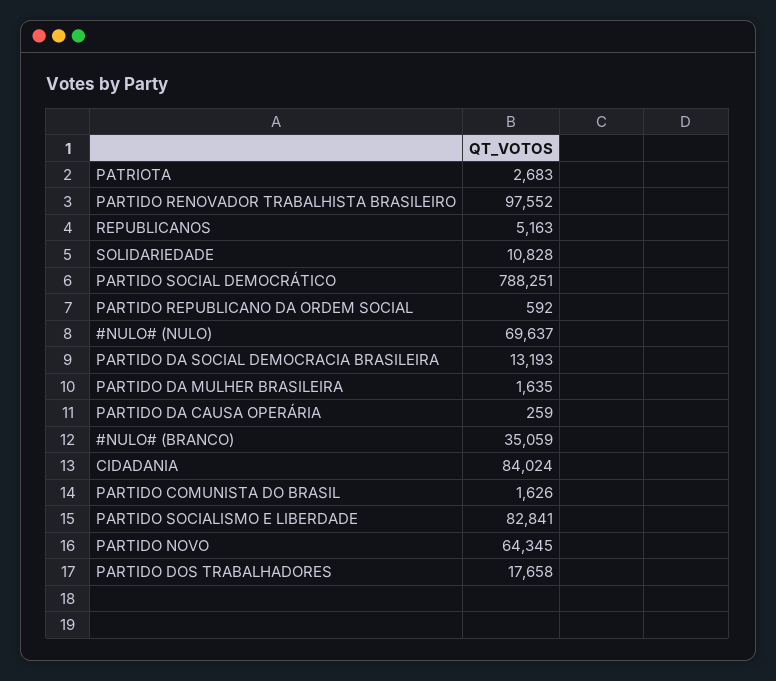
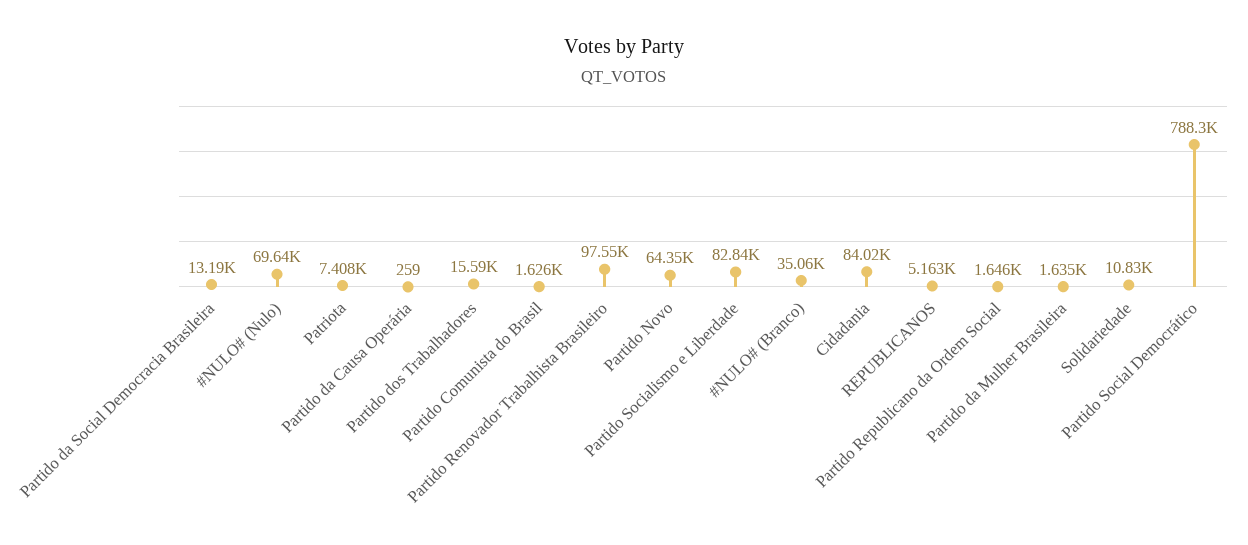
  {
-   "PATRIOTA": 2683,
+   "PATRIOTA": 7408,
    "PARTIDO RENOVADOR TRABALHISTA BRASILEIRO": 97552,
    "REPUBLICANOS": 5163,
    "SOLIDARIEDADE": 10828,
    "PARTIDO SOCIAL DEMOCRÁTICO": 788251,
-   "PARTIDO REPUBLICANO DA ORDEM SOCIAL": 592,
+   "PARTIDO REPUBLICANO DA ORDEM SOCIAL": 1646,
    "#NULO# (NULO)": 69637,
    "PARTIDO DA SOCIAL DEMOCRACIA BRASILEIRA": 13193,
    "PARTIDO DA MULHER BRASILEIRA": 1635,
    "PARTIDO DA CAUSA OPERÁRIA": 259,
    "#NULO# (BRANCO)": 35059,
    "CIDADANIA": 84024,
    "PARTIDO COMUNISTA DO BRASIL": 1626,
    "PARTIDO SOCIALISMO E LIBERDADE": 82841,
    "PARTIDO NOVO": 64345,
-   "PARTIDO DOS TRABALHADORES": 17658
+   "PARTIDO DOS TRABALHADORES": 15590
  }

